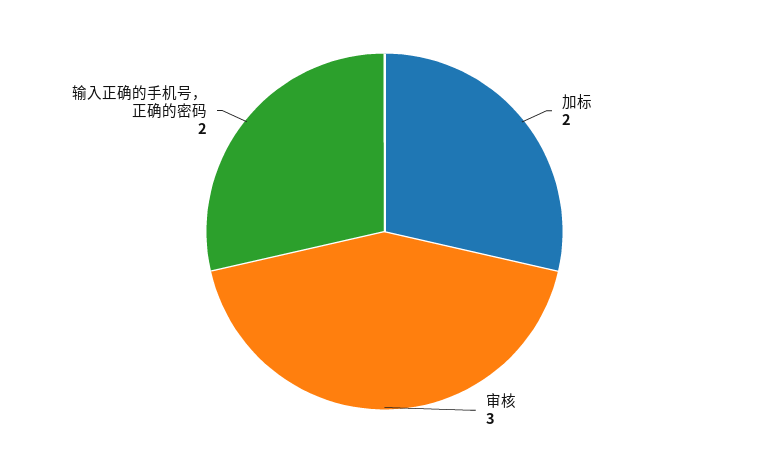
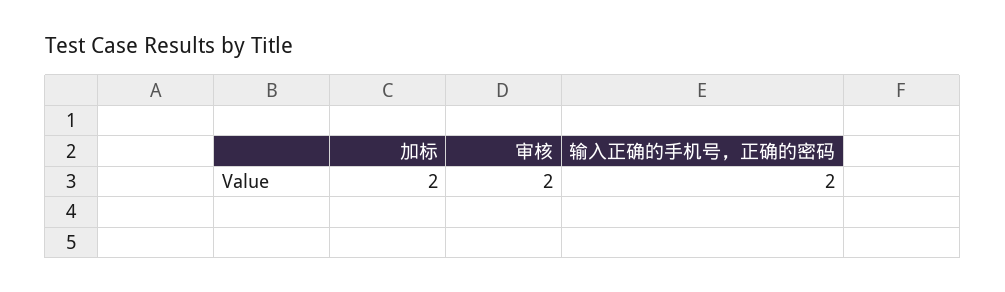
  {
    "加标": 2,
-   "审核": 3,
+   "审核": 2,
    "输入正确的手机号，正确的密码": 2
  }

